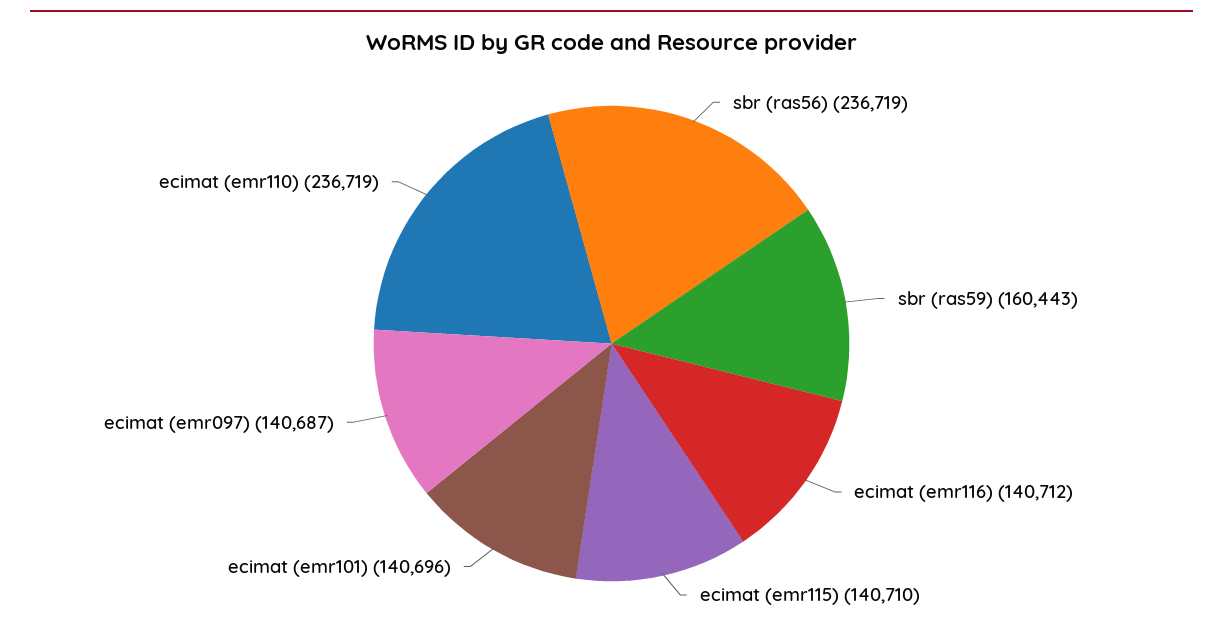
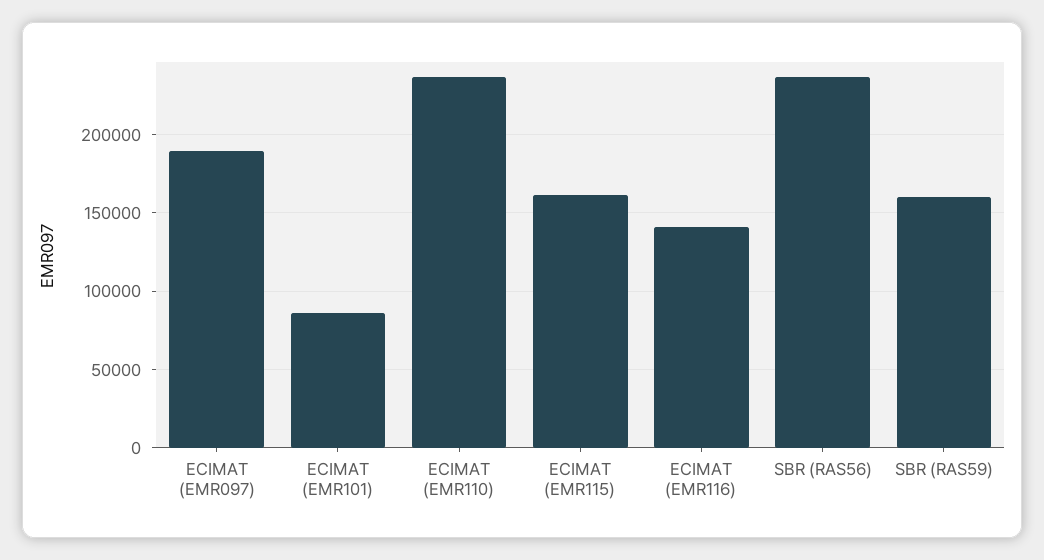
  {
    "sbr (ras56)": 236719,
    "sbr (ras59)": 160443,
    "ecimat (emr116)": 140712,
-   "ecimat (emr115)": 140710,
+   "ecimat (emr115)": 160000,
-   "ecimat (emr101)": 140696,
+   "ecimat (emr101)": 85000,
-   "ecimat (emr097)": 140687,
+   "ecimat (emr097)": 190000,
    "ecimat (emr110)": 236719
  }

